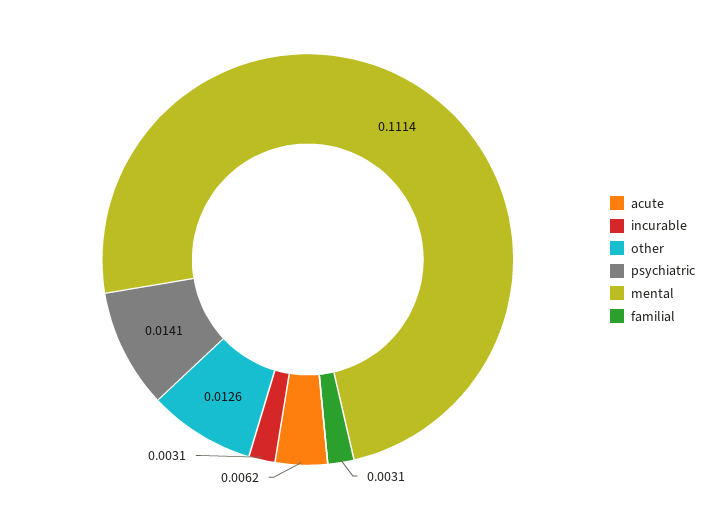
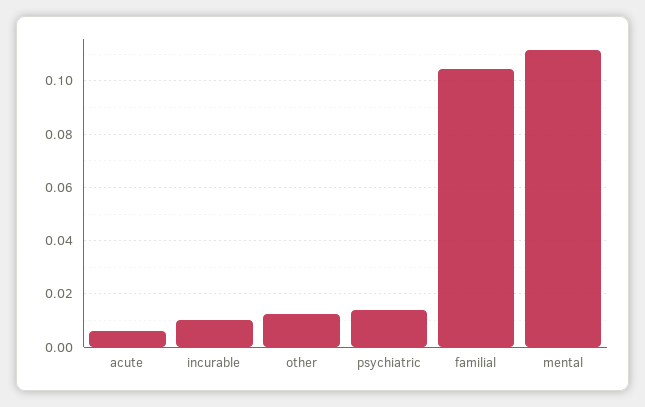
  {
    "acute": 0.0062,
-   "incurable": 0.0031,
+   "incurable": 0.01,
    "other": 0.0126,
    "psychiatric": 0.0141,
    "mental": 0.1114,
-   "familial": 0.0031
+   "familial": 0.105
  }

